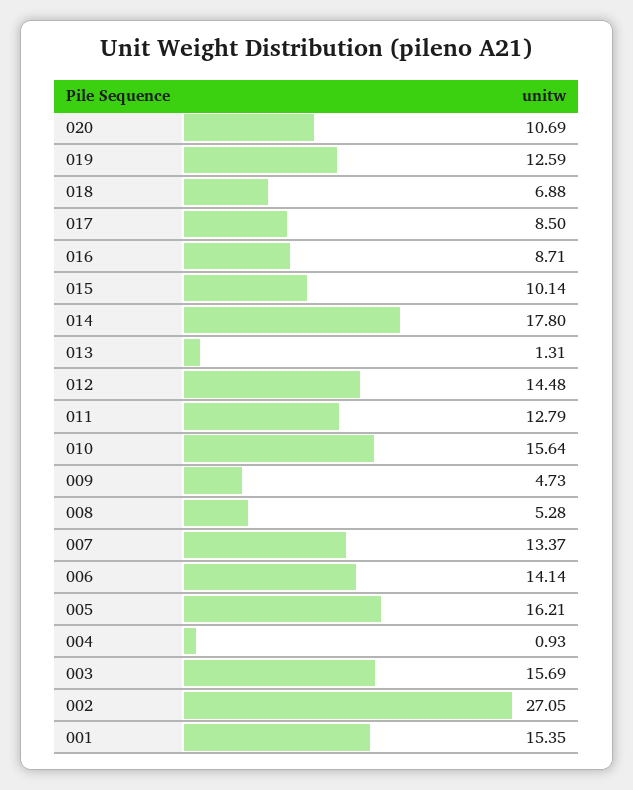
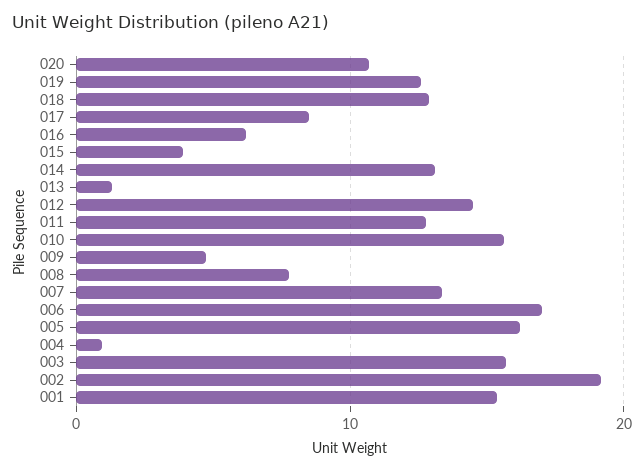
  {
    "020": 10.69,
    "019": 12.59,
-   "018": 6.88,
+   "018": 13,
    "017": 8.5,
-   "016": 8.71,
+   "016": 6,
-   "015": 10.14,
+   "015": 4,
-   "014": 17.8,
+   "014": 13,
    "013": 1.31,
    "012": 14.48,
    "011": 12.79,
    "010": 15.64,
    "009": 4.73,
-   "008": 5.28,
+   "008": 8,
    "007": 13.37,
-   "006": 14.14,
+   "006": 17,
    "005": 16.21,
    "004": 0.93,
    "003": 15.69,
-   "002": 27.05,
+   "002": 19,
    "001": 15.35
  }

